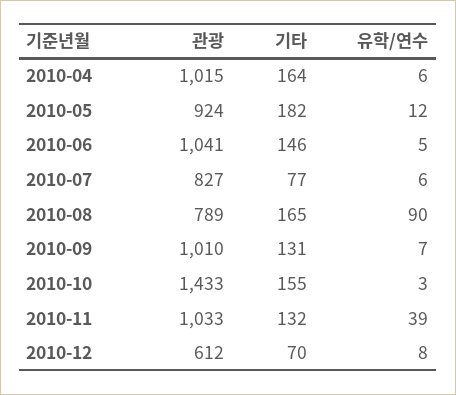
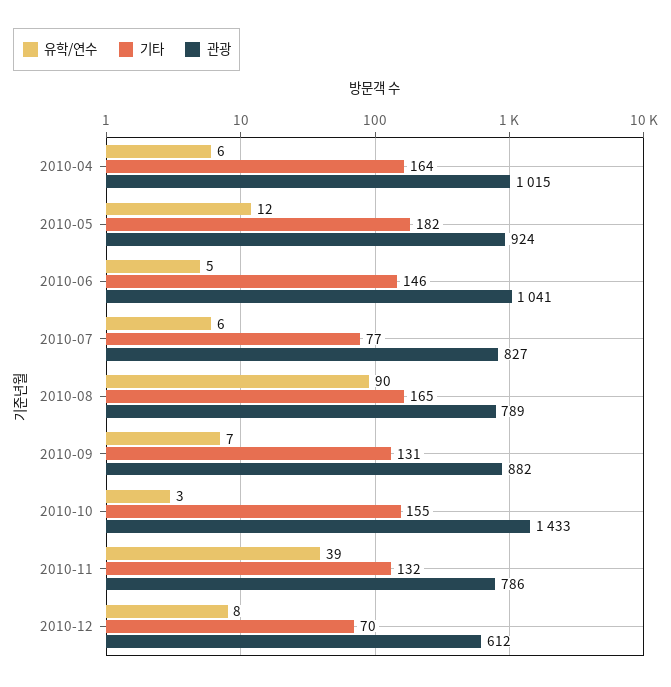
  {
    "관광": {
      "2010-04": 1015,
      "2010-05": 924,
      "2010-06": 1041,
      "2010-07": 827,
      "2010-08": 789,
-     "2010-09": 1010,
+     "2010-09": 882,
      "2010-10": 1433,
-     "2010-11": 1033,
+     "2010-11": 786,
      "2010-12": 612
    },
    "기타": {
      "2010-04": 164,
      "2010-05": 182,
      "2010-06": 146,
      "2010-07": 77,
      "2010-08": 165,
      "2010-09": 131,
      "2010-10": 155,
      "2010-11": 132,
      "2010-12": 70
    },
    "유학/연수": {
      "2010-04": 6,
      "2010-05": 12,
      "2010-06": 5,
      "2010-07": 6,
      "2010-08": 90,
      "2010-09": 7,
      "2010-10": 3,
      "2010-11": 39,
      "2010-12": 8
    }
  }

